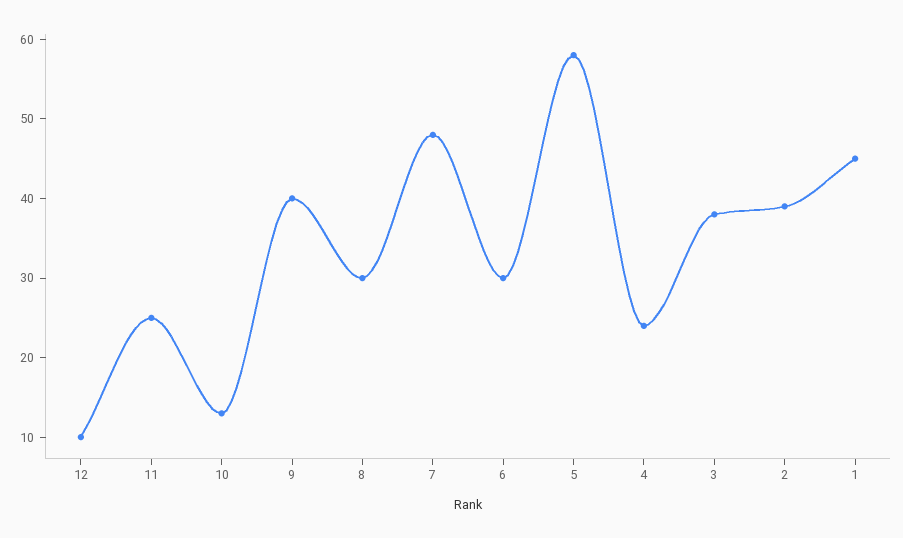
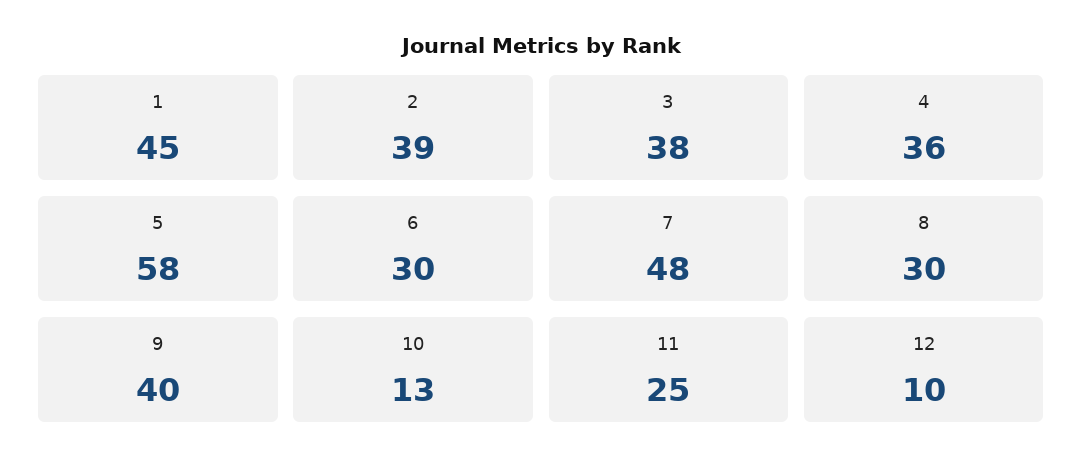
  {
    "12": 10,
    "11": 25,
    "10": 13,
    "9": 40,
    "8": 30,
    "7": 48,
    "6": 30,
    "5": 58,
-   "4": 25,
+   "4": 36,
    "3": 38,
    "2": 39,
    "1": 45
  }

